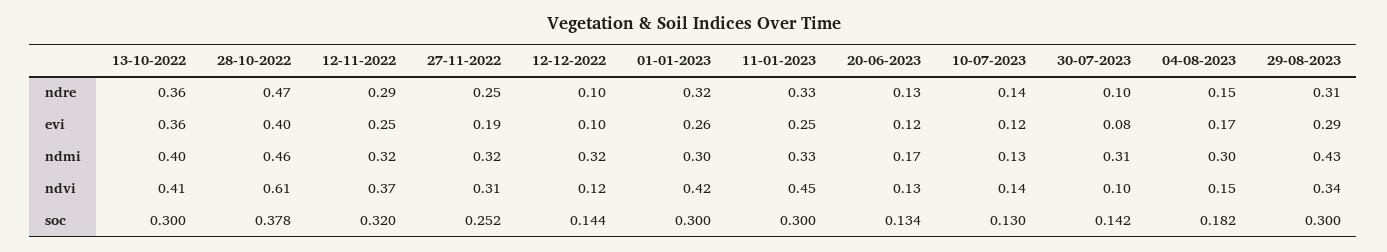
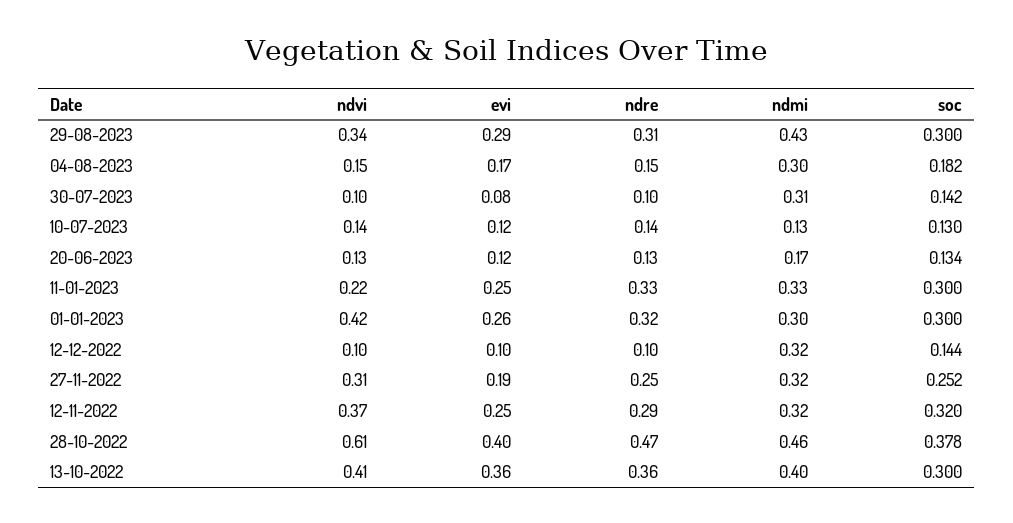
  {
    "13-10-2022": {
      "ndre": 0.36,
      "evi": 0.36,
      "ndmi": 0.4,
      "ndvi": 0.41,
      "soc": 0.3
    },
    "28-10-2022": {
      "ndre": 0.47,
      "evi": 0.4,
      "ndmi": 0.46,
      "ndvi": 0.61,
      "soc": 0.378
    },
    "12-11-2022": {
      "ndre": 0.29,
      "evi": 0.25,
      "ndmi": 0.32,
      "ndvi": 0.37,
      "soc": 0.32
    },
    "27-11-2022": {
      "ndre": 0.25,
      "evi": 0.19,
      "ndmi": 0.32,
      "ndvi": 0.31,
      "soc": 0.252
    },
    "12-12-2022": {
      "ndre": 0.1,
      "evi": 0.1,
      "ndmi": 0.32,
-     "ndvi": 0.12,
+     "ndvi": 0.1,
      "soc": 0.144
    },
    "01-01-2023": {
      "ndre": 0.32,
      "evi": 0.26,
      "ndmi": 0.3,
      "ndvi": 0.42,
      "soc": 0.3
    },
    "11-01-2023": {
      "ndre": 0.33,
      "evi": 0.25,
      "ndmi": 0.33,
-     "ndvi": 0.45,
+     "ndvi": 0.22,
      "soc": 0.3
    },
    "20-06-2023": {
      "ndre": 0.13,
      "evi": 0.12,
      "ndmi": 0.17,
      "ndvi": 0.13,
      "soc": 0.134
    },
    "10-07-2023": {
      "ndre": 0.14,
      "evi": 0.12,
      "ndmi": 0.13,
      "ndvi": 0.14,
      "soc": 0.13
    },
    "30-07-2023": {
      "ndre": 0.1,
      "evi": 0.08,
      "ndmi": 0.31,
      "ndvi": 0.1,
      "soc": 0.142
    },
    "04-08-2023": {
      "ndre": 0.15,
      "evi": 0.17,
      "ndmi": 0.3,
      "ndvi": 0.15,
      "soc": 0.182
    },
    "29-08-2023": {
      "ndre": 0.31,
      "evi": 0.29,
      "ndmi": 0.43,
      "ndvi": 0.34,
      "soc": 0.3
    }
  }

